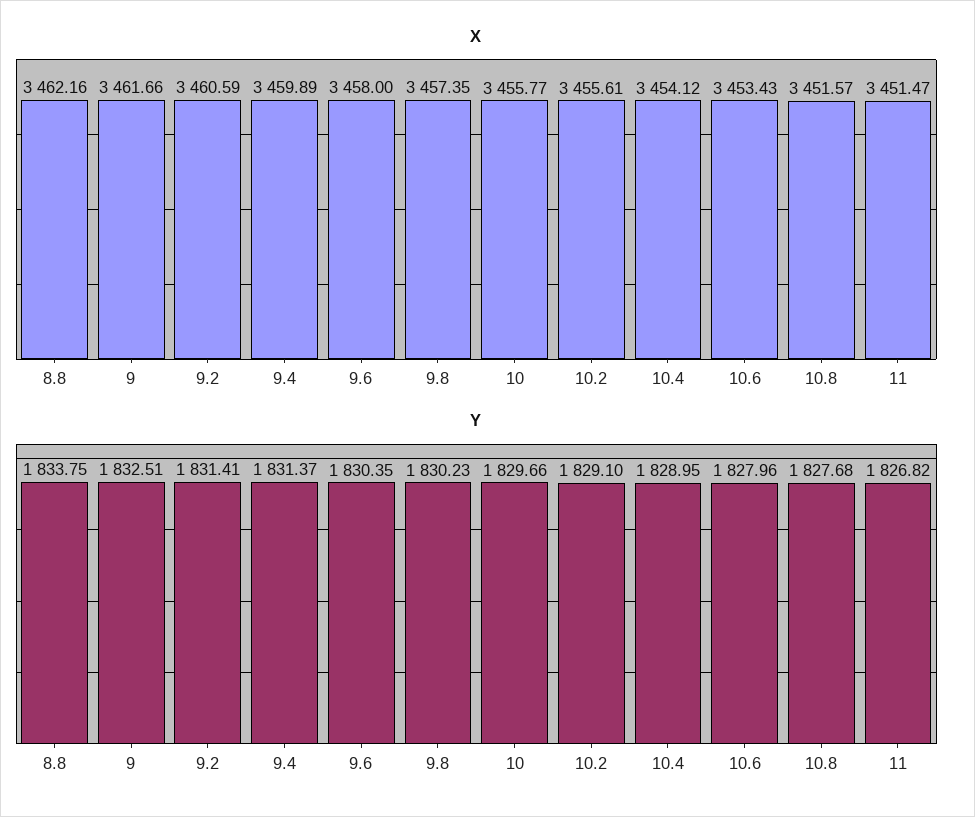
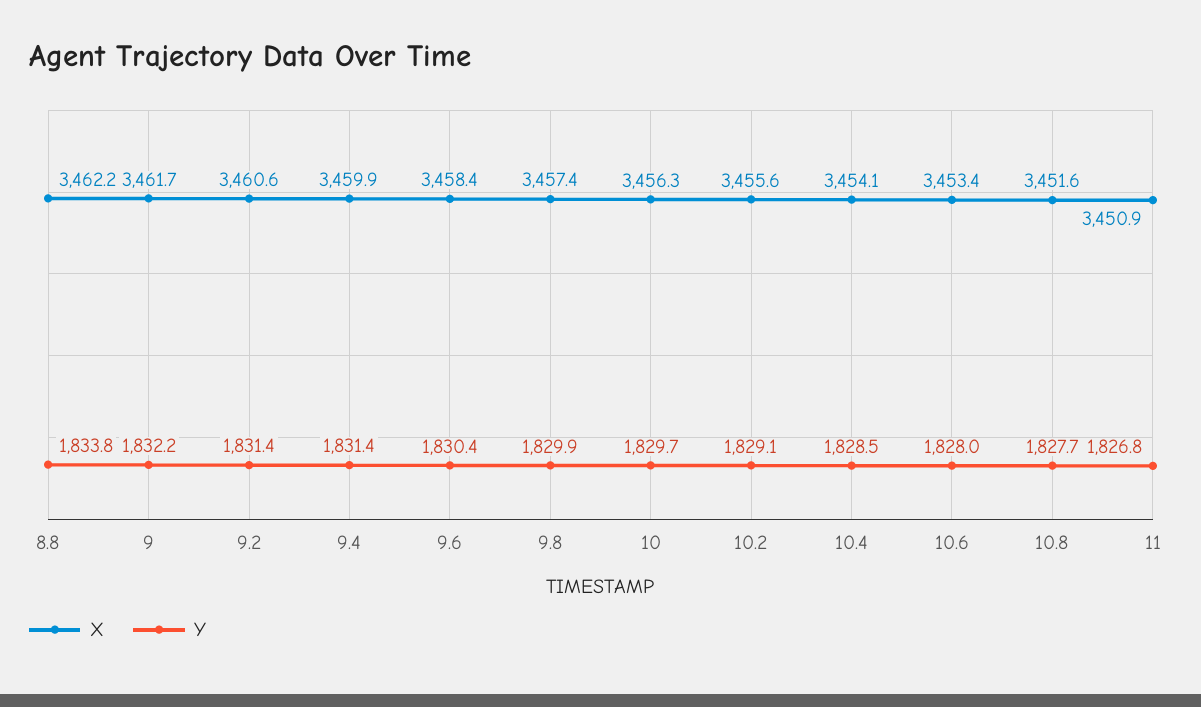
  {
    "X": {
      "8.8": 3462.16,
      "9": 3461.66,
      "9.2": 3460.59,
      "9.4": 3459.89,
-     "9.6": 3458,
+     "9.6": 3458.4,
      "9.8": 3457.35,
-     "10": 3455.77,
+     "10": 3456.3,
      "10.2": 3455.61,
      "10.4": 3454.12,
      "10.6": 3453.43,
      "10.8": 3451.57,
-     "11": 3451.47
+     "11": 3450.9
    },
    "Y": {
      "8.8": 1833.75,
-     "9": 1832.51,
+     "9": 1832.2,
      "9.2": 1831.41,
      "9.4": 1831.37,
      "9.6": 1830.35,
-     "9.8": 1830.23,
+     "9.8": 1829.9,
      "10": 1829.66,
      "10.2": 1829.1,
-     "10.4": 1828.95,
+     "10.4": 1828.5,
      "10.6": 1827.96,
      "10.8": 1827.68,
      "11": 1826.82
    }
  }

